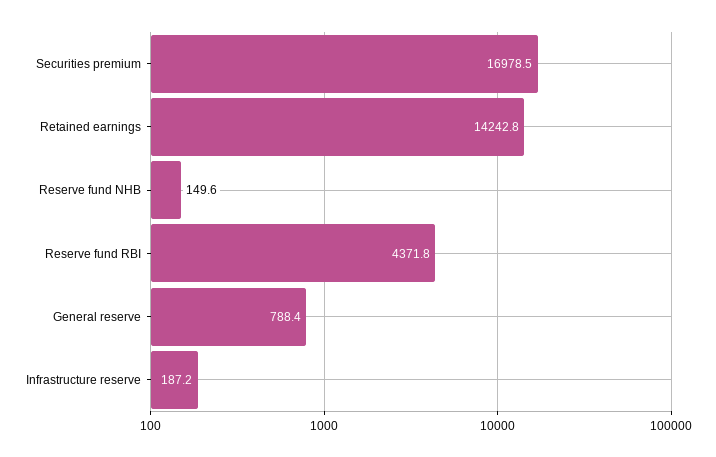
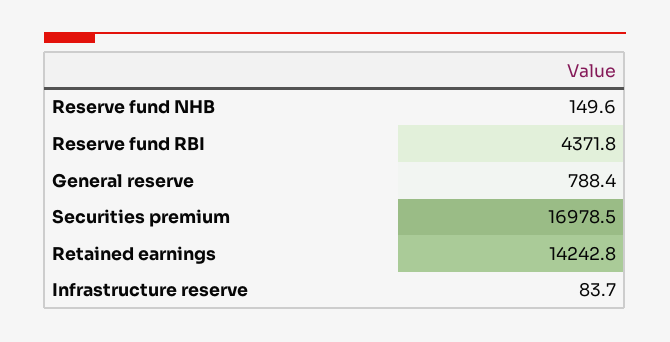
  {
    "Securities premium": 16978.5,
    "Retained earnings": 14242.8,
    "Reserve fund NHB": 149.6,
    "Reserve fund RBI": 4371.8,
    "General reserve": 788.4,
-   "Infrastructure reserve": 187.2
+   "Infrastructure reserve": 83.7
  }

